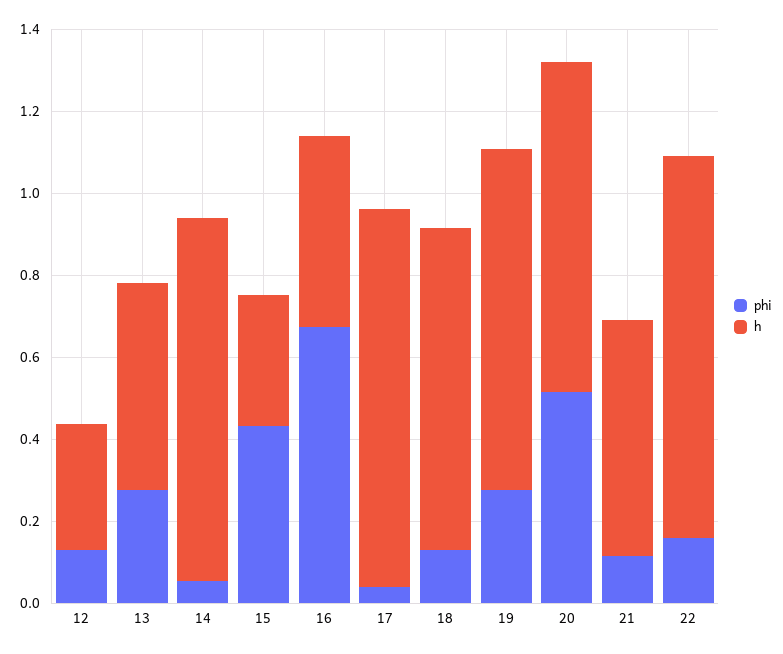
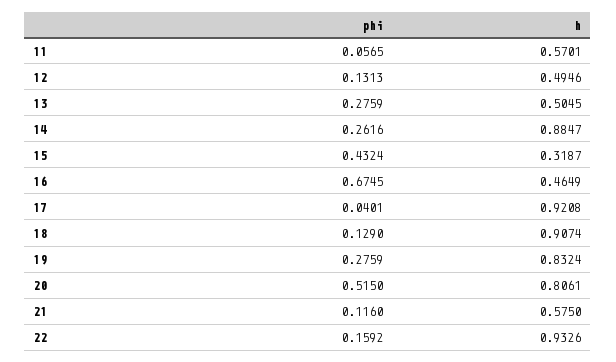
  {
    "phi": {
      "12": 0.1313,
      "13": 0.2759,
-     "14": 0.05,
+     "14": 0.2616,
      "15": 0.4324,
      "16": 0.6745,
      "17": 0.0401,
      "18": 0.129,
      "19": 0.2759,
      "20": 0.515,
      "21": 0.116,
-     "22": 0.1592
+     "22": 0.1592,
+     "11": 0.0565
    },
    "h": {
-     "12": 0.3,
+     "12": 0.4946,
      "13": 0.5045,
      "14": 0.8847,
      "15": 0.3187,
      "16": 0.4649,
      "17": 0.9208,
-     "18": 0.8,
+     "18": 0.9074,
      "19": 0.8324,
      "20": 0.8061,
      "21": 0.575,
-     "22": 0.9326
+     "22": 0.9326,
+     "11": 0.5701
    }
  }

